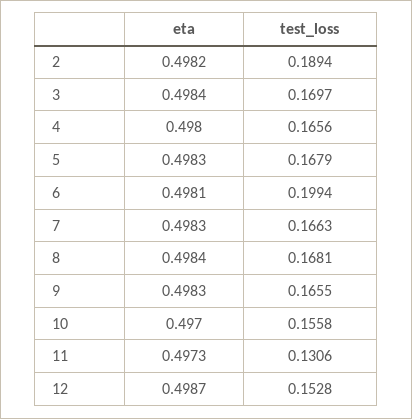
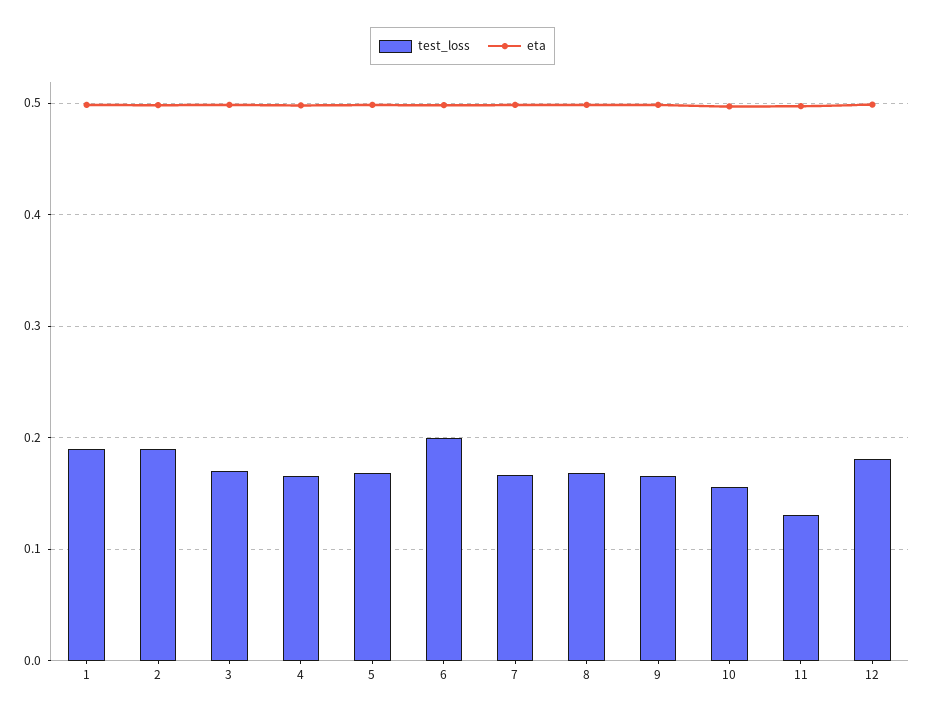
  {
    "eta": {
      "2": 0.4982,
      "3": 0.4984,
      "4": 0.498,
      "5": 0.4983,
      "6": 0.4981,
      "7": 0.4983,
      "8": 0.4984,
      "9": 0.4983,
      "10": 0.497,
      "11": 0.4973,
-     "12": 0.4987
+     "12": 0.4987,
+     "1": 0.5
    },
    "test_loss": {
      "2": 0.1894,
      "3": 0.1697,
      "4": 0.1656,
      "5": 0.1679,
      "6": 0.1994,
      "7": 0.1663,
      "8": 0.1681,
      "9": 0.1655,
      "10": 0.1558,
      "11": 0.1306,
-     "12": 0.1528
+     "12": 0.18,
+     "1": 0.19
    }
  }

